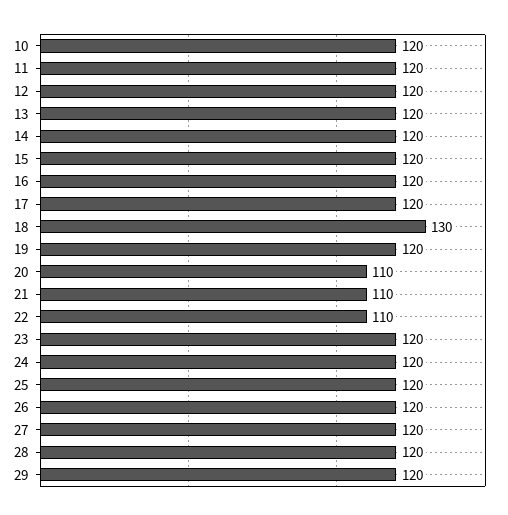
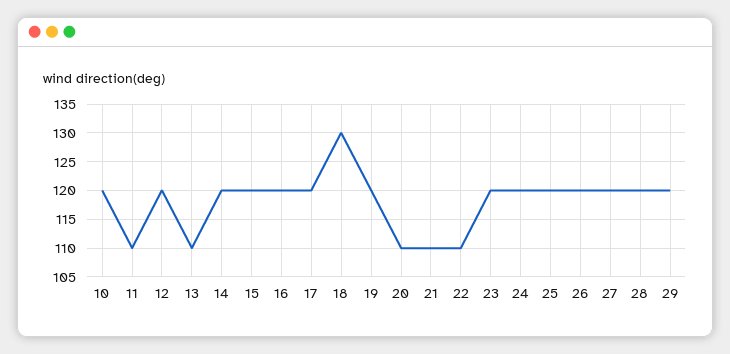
  {
    "10": 120,
-   "11": 120,
+   "11": 110,
    "12": 120,
-   "13": 120,
+   "13": 110,
    "14": 120,
    "15": 120,
    "16": 120,
    "17": 120,
    "18": 130,
    "19": 120,
    "20": 110,
    "21": 110,
    "22": 110,
    "23": 120,
    "24": 120,
    "25": 120,
    "26": 120,
    "27": 120,
    "28": 120,
    "29": 120
  }

